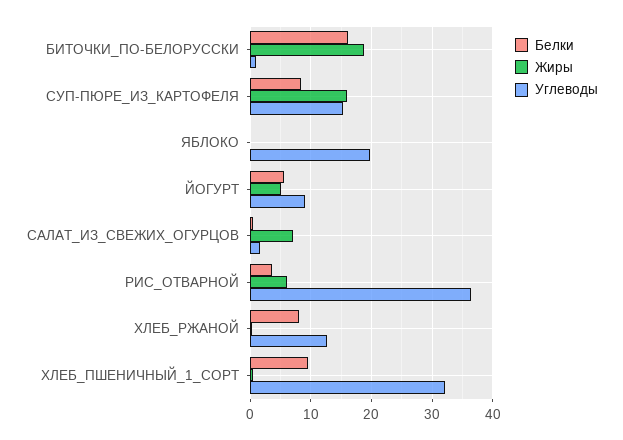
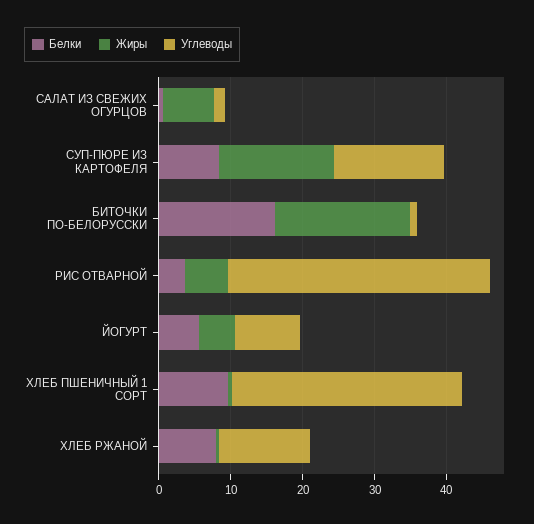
  {
    "Белки": {
      "БИТОЧКИ_ПО-БЕЛОРУССКИ": 16,
      "СУП-ПЮРЕ_ИЗ_КАРТОФЕЛЯ": 8,
-     "ЯБЛОКО": 0,
      "ЙОГУРТ": 6,
      "САЛАТ_ИЗ_СВЕЖИХ_ОГУРЦОВ": 1,
      "РИС_ОТВАРНОЙ": 4,
      "ХЛЕБ_РЖАНОЙ": 8,
      "ХЛЕБ_ПШЕНИЧНЫЙ_1_СОРТ": 10
    },
    "Жиры": {
      "БИТОЧКИ_ПО-БЕЛОРУССКИ": 19,
      "СУП-ПЮРЕ_ИЗ_КАРТОФЕЛЯ": 16,
-     "ЯБЛОКО": 0,
      "ЙОГУРТ": 5,
      "САЛАТ_ИЗ_СВЕЖИХ_ОГУРЦОВ": 7,
      "РИС_ОТВАРНОЙ": 6,
      "ХЛЕБ_РЖАНОЙ": 0,
      "ХЛЕБ_ПШЕНИЧНЫЙ_1_СОРТ": 1
    },
    "Углеводы": {
      "БИТОЧКИ_ПО-БЕЛОРУССКИ": 1,
      "СУП-ПЮРЕ_ИЗ_КАРТОФЕЛЯ": 15,
-     "ЯБЛОКО": 20,
      "ЙОГУРТ": 9,
      "САЛАТ_ИЗ_СВЕЖИХ_ОГУРЦОВ": 2,
      "РИС_ОТВАРНОЙ": 37,
      "ХЛЕБ_РЖАНОЙ": 13,
      "ХЛЕБ_ПШЕНИЧНЫЙ_1_СОРТ": 32
    }
  }

